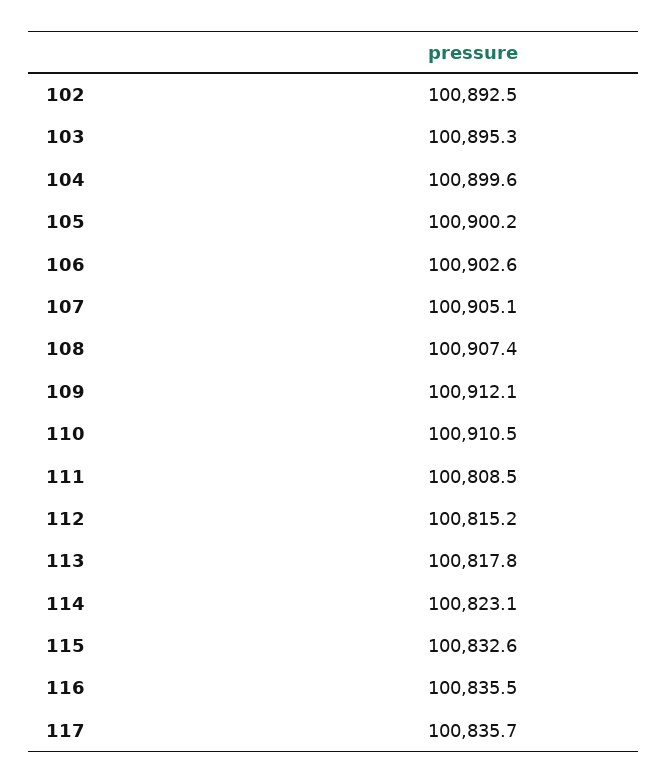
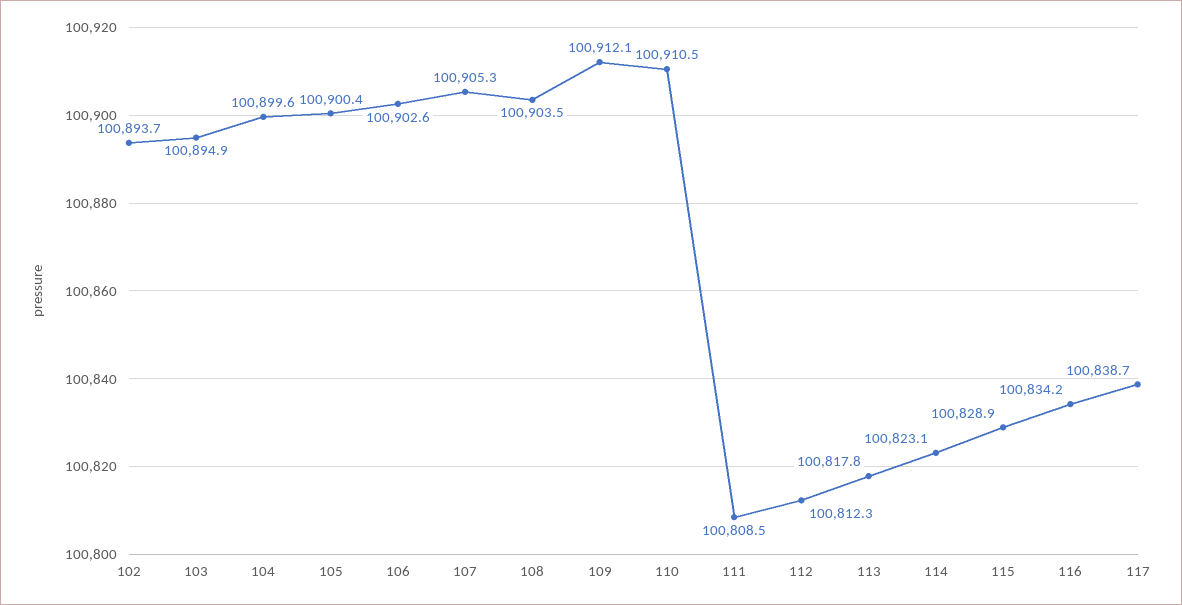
  {
-   "102": 100892.5,
+   "102": 100893.7,
-   "103": 100895.3,
+   "103": 100894.9,
    "104": 100899.6,
-   "105": 100900.2,
+   "105": 100900.4,
    "106": 100902.6,
-   "107": 100905.1,
+   "107": 100905.3,
-   "108": 100907.4,
+   "108": 100903.5,
    "109": 100912.1,
    "110": 100910.5,
    "111": 100808.5,
-   "112": 100815.2,
+   "112": 100812.3,
    "113": 100817.8,
    "114": 100823.1,
-   "115": 100832.6,
+   "115": 100828.9,
-   "116": 100835.5,
+   "116": 100834.2,
-   "117": 100835.7
+   "117": 100838.7
  }

